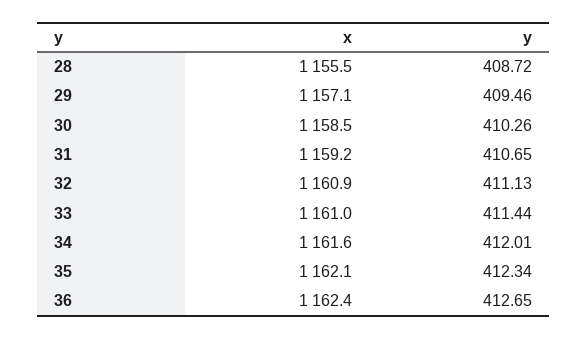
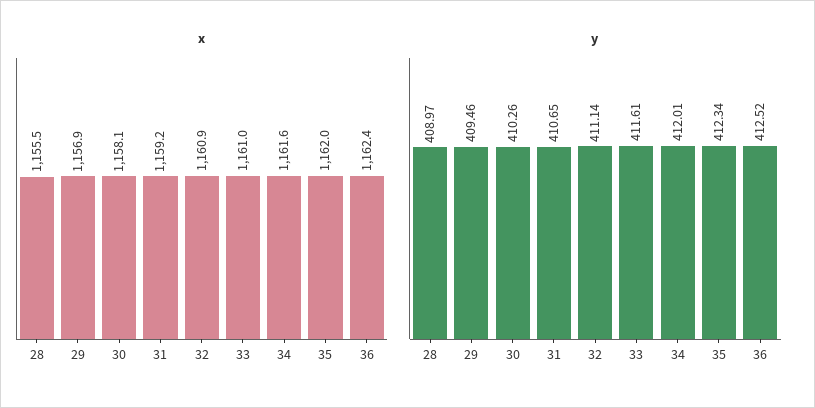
  {
    "x": {
      "28": 1155.5,
-     "29": 1157.1,
+     "29": 1156.9,
-     "30": 1158.5,
+     "30": 1158.1,
      "31": 1159.2,
      "32": 1160.9,
      "33": 1161,
      "34": 1161.6,
-     "35": 1162.1,
+     "35": 1162,
      "36": 1162.4
    },
    "y": {
-     "28": 408.72,
+     "28": 408.97,
      "29": 409.46,
      "30": 410.26,
      "31": 410.65,
-     "32": 411.13,
+     "32": 411.14,
-     "33": 411.44,
+     "33": 411.61,
      "34": 412.01,
      "35": 412.34,
-     "36": 412.65
+     "36": 412.52
    }
  }

